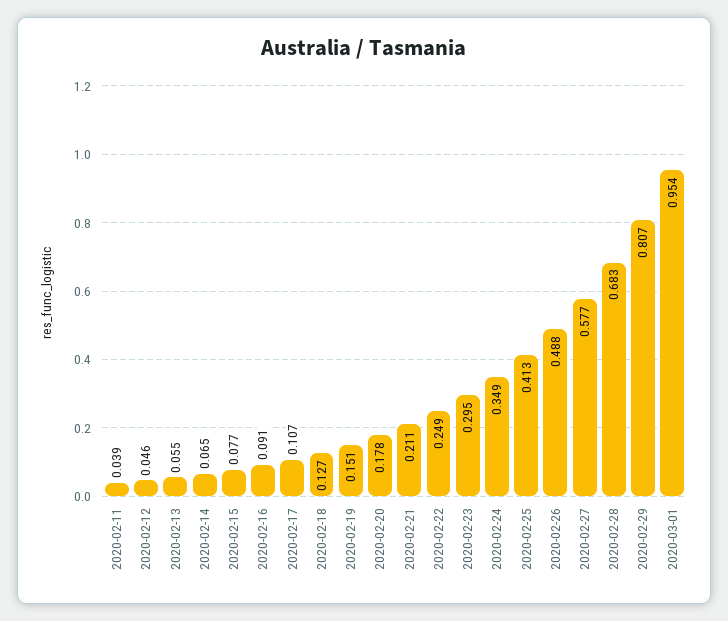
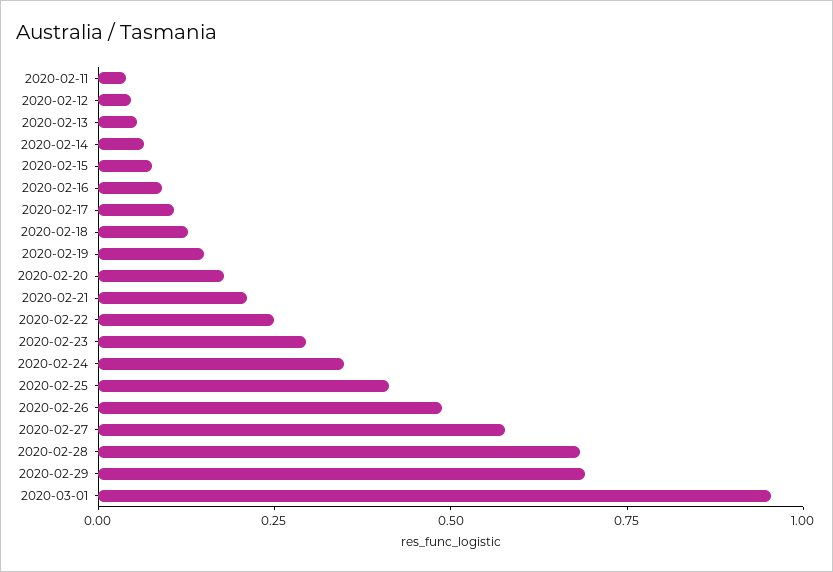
  {
    "2020-02-11": 0.039,
    "2020-02-12": 0.046,
    "2020-02-13": 0.055,
    "2020-02-14": 0.065,
    "2020-02-15": 0.077,
    "2020-02-16": 0.091,
    "2020-02-17": 0.107,
    "2020-02-18": 0.127,
    "2020-02-19": 0.151,
    "2020-02-20": 0.178,
    "2020-02-21": 0.211,
    "2020-02-22": 0.249,
    "2020-02-23": 0.295,
    "2020-02-24": 0.349,
    "2020-02-25": 0.413,
    "2020-02-26": 0.488,
    "2020-02-27": 0.577,
    "2020-02-28": 0.683,
-   "2020-02-29": 0.807,
+   "2020-02-29": 0.7,
    "2020-03-01": 0.954
  }

